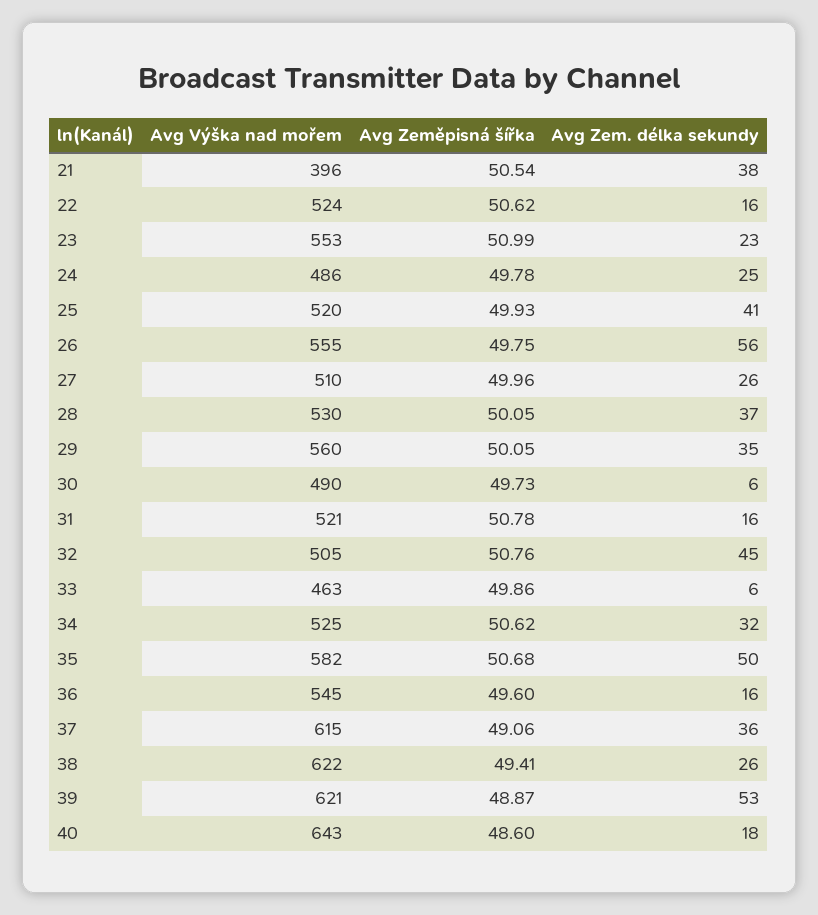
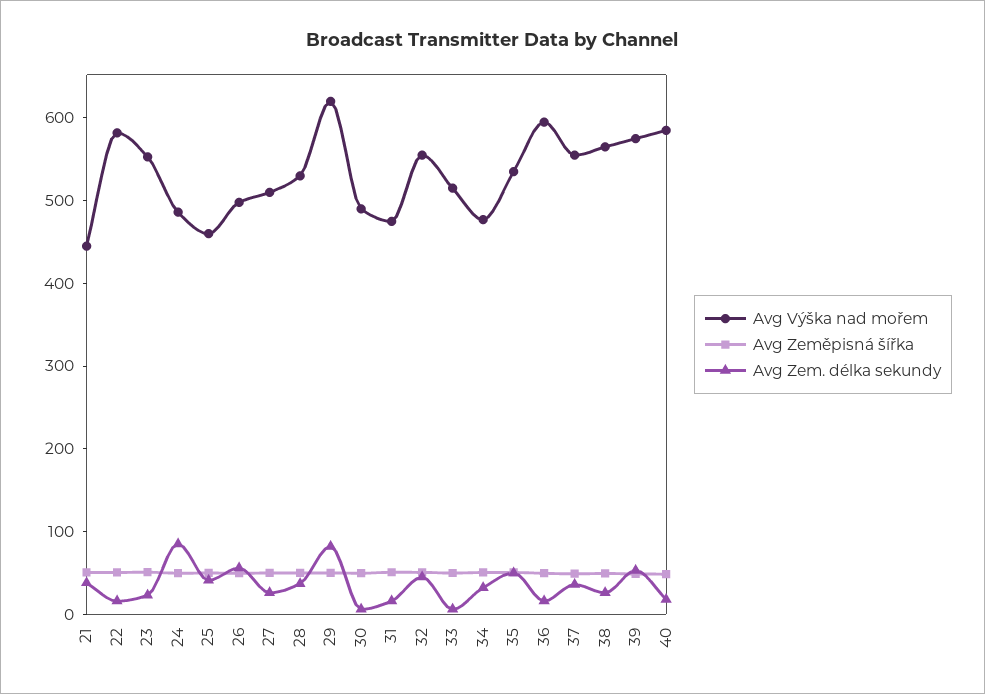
  {
    "Avg Výška nad mořem": {
-     "21": 396,
+     "21": 440,
-     "22": 524,
+     "22": 580,
      "23": 553,
      "24": 486,
-     "25": 520,
+     "25": 460,
-     "26": 555,
+     "26": 500,
      "27": 510,
      "28": 530,
-     "29": 560,
+     "29": 620,
      "30": 490,
-     "31": 521,
+     "31": 480,
-     "32": 505,
+     "32": 560,
-     "33": 463,
+     "33": 520,
-     "34": 525,
+     "34": 480,
-     "35": 582,
+     "35": 540,
-     "36": 545,
+     "36": 600,
-     "37": 615,
+     "37": 560,
-     "38": 622,
+     "38": 560,
-     "39": 621,
+     "39": 580,
-     "40": 643
+     "40": 580
    },
    "Avg Zeměpisná šířka": {
      "21": 50.54,
      "22": 50.62,
      "23": 50.99,
      "24": 49.78,
      "25": 49.93,
      "26": 49.75,
      "27": 49.96,
      "28": 50.05,
      "29": 50.05,
      "30": 49.73,
      "31": 50.78,
      "32": 50.76,
      "33": 49.86,
      "34": 50.62,
      "35": 50.68,
      "36": 49.6,
      "37": 49.06,
      "38": 49.41,
      "39": 48.87,
      "40": 48.6
    },
    "Avg Zem. délka sekundy": {
      "21": 38,
      "22": 16,
      "23": 23,
-     "24": 25,
+     "24": 80,
      "25": 41,
      "26": 56,
      "27": 26,
      "28": 37,
-     "29": 35,
+     "29": 80,
      "30": 6,
      "31": 16,
      "32": 45,
      "33": 6,
      "34": 32,
      "35": 50,
      "36": 16,
      "37": 36,
      "38": 26,
      "39": 53,
      "40": 18
    }
  }

